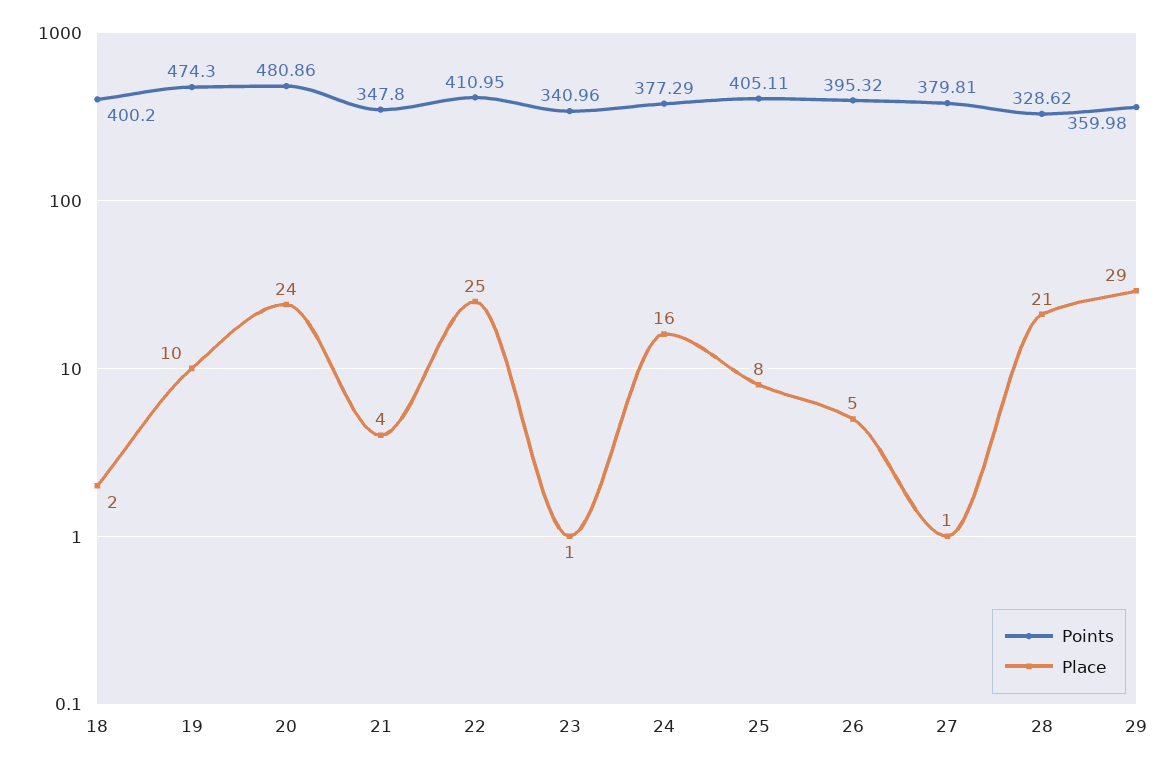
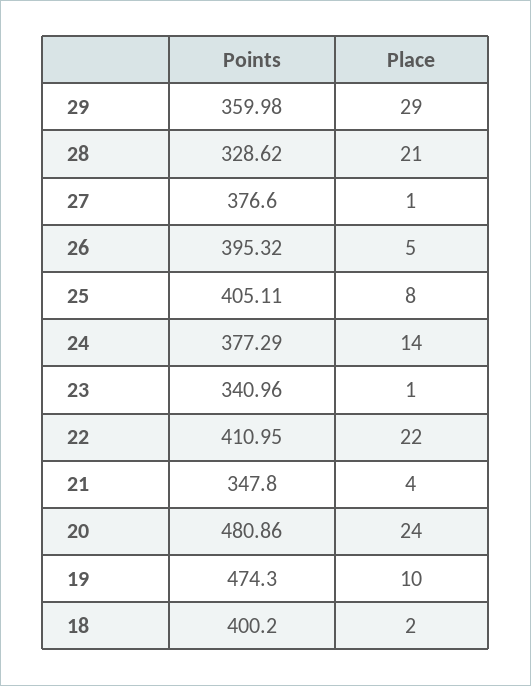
  {
    "Points": {
      "18": 400.2,
      "19": 474.3,
      "20": 480.86,
      "21": 347.8,
      "22": 410.95,
      "23": 340.96,
      "24": 377.29,
      "25": 405.11,
      "26": 395.32,
-     "27": 379.81,
+     "27": 376.6,
      "28": 328.62,
      "29": 359.98
    },
    "Place": {
      "18": 2,
      "19": 10,
      "20": 24,
      "21": 4,
-     "22": 25,
+     "22": 22,
      "23": 1,
-     "24": 16,
+     "24": 14,
      "25": 8,
      "26": 5,
      "27": 1,
      "28": 21,
      "29": 29
    }
  }

